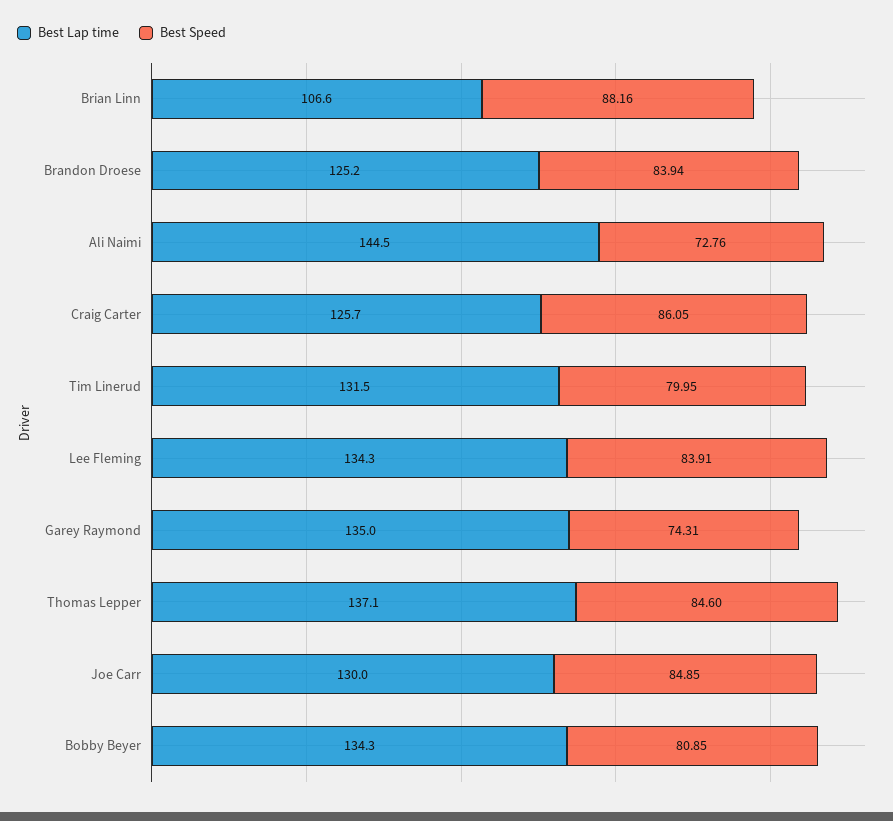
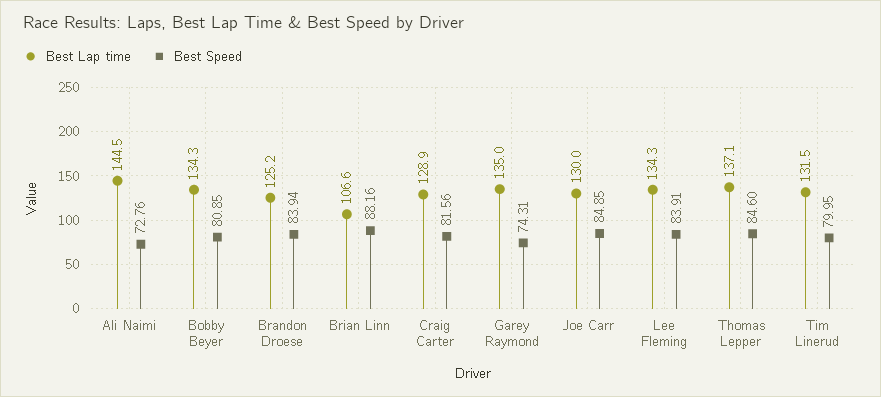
  {
    "Best Lap time": {
      "Brian Linn": 106.6,
      "Brandon Droese": 125.2,
      "Ali Naimi": 144.5,
-     "Craig Carter": 125.7,
+     "Craig Carter": 128.9,
      "Tim Linerud": 131.5,
      "Lee Fleming": 134.3,
      "Garey Raymond": 135,
      "Thomas Lepper": 137.1,
      "Joe Carr": 130,
      "Bobby Beyer": 134.3
    },
    "Best Speed": {
      "Brian Linn": 88.16,
      "Brandon Droese": 83.94,
      "Ali Naimi": 72.76,
-     "Craig Carter": 86.05,
+     "Craig Carter": 81.56,
      "Tim Linerud": 79.95,
      "Lee Fleming": 83.91,
      "Garey Raymond": 74.31,
      "Thomas Lepper": 84.6,
      "Joe Carr": 84.85,
      "Bobby Beyer": 80.85
    }
  }

